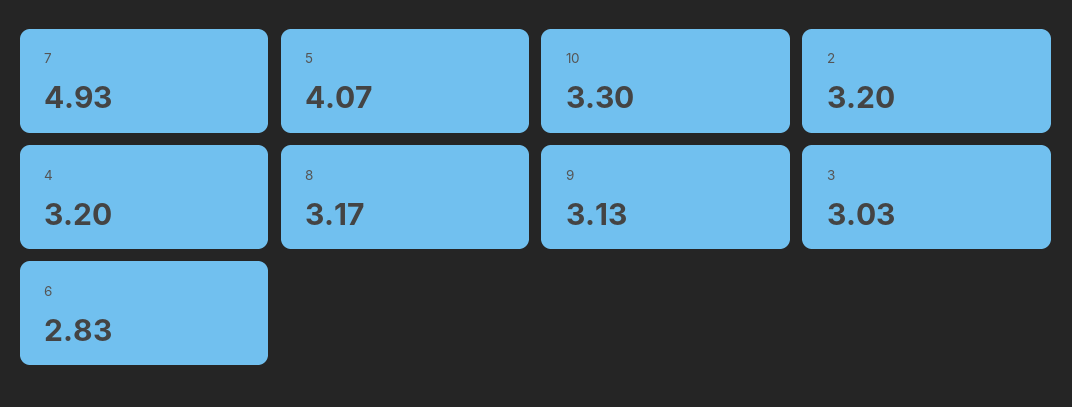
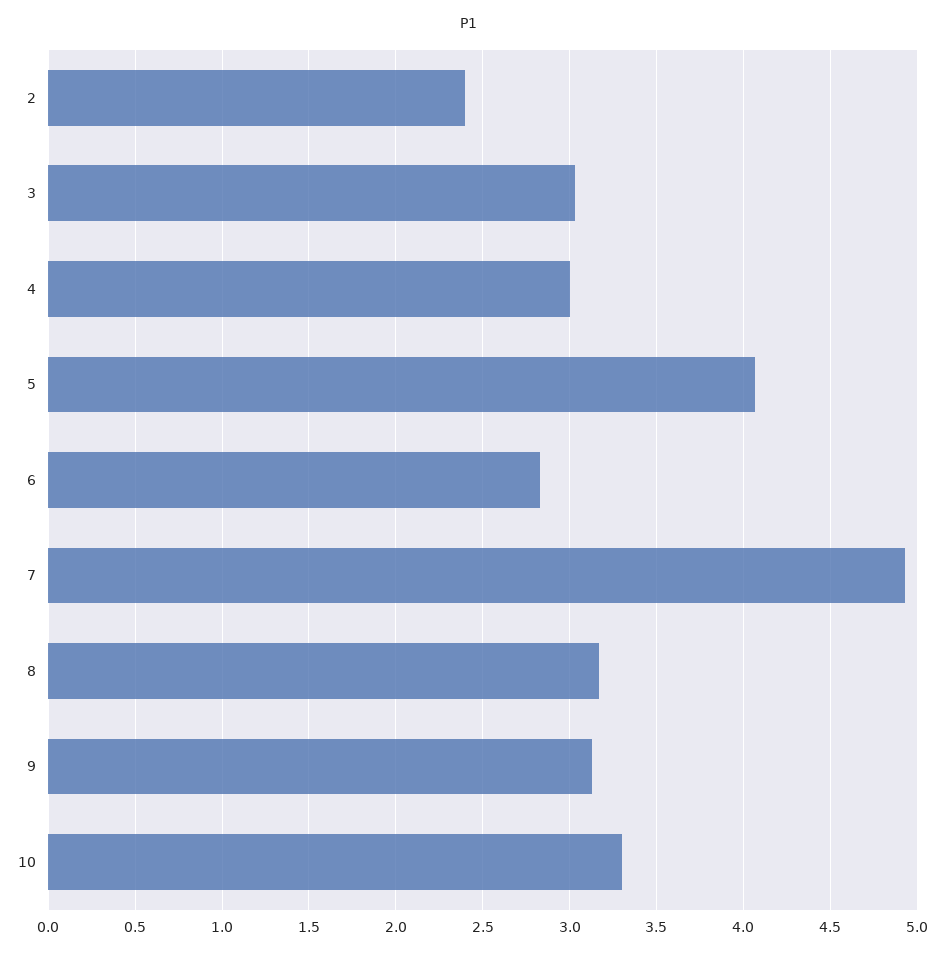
  {
    "7": 4.93,
    "5": 4.07,
    "10": 3.3,
-   "2": 3.2,
+   "2": 2.4,
-   "4": 3.2,
+   "4": 3,
    "8": 3.17,
    "9": 3.13,
    "3": 3.03,
    "6": 2.83
  }

